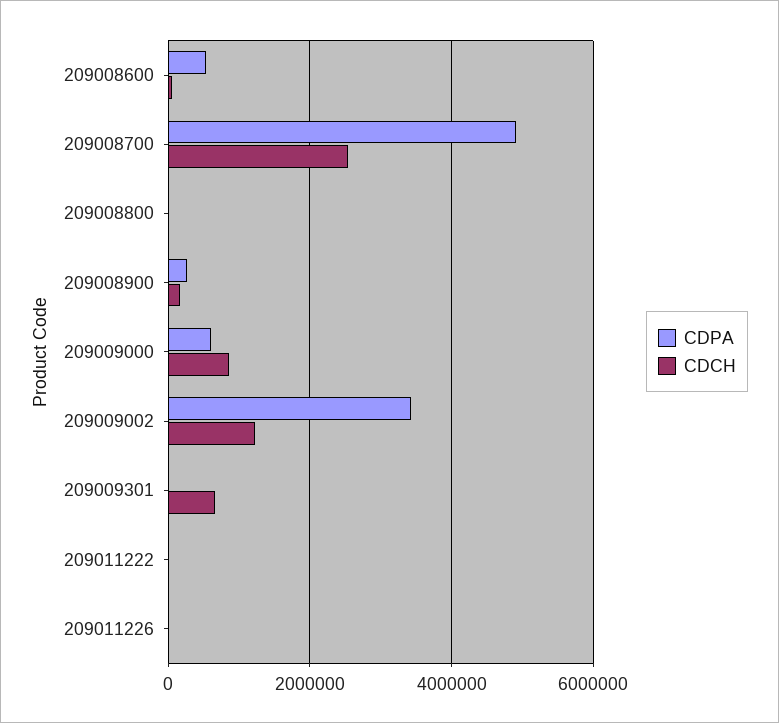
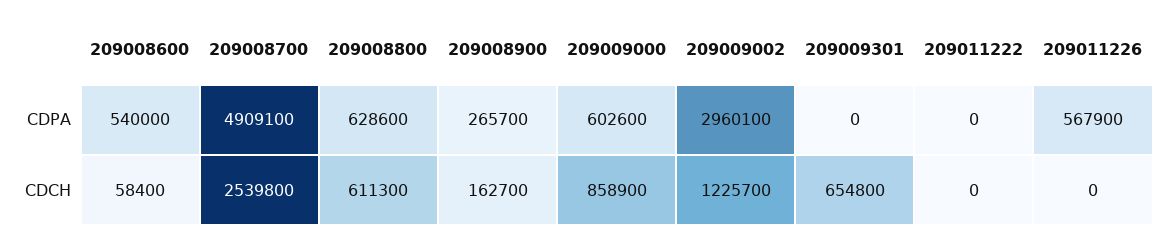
  {
    "CDPA": {
      "209008600": 540000,
      "209008700": 4909100,
-     "209008800": 0,
+     "209008800": 628600,
      "209008900": 265700,
      "209009000": 602600,
-     "209009002": 3400000,
+     "209009002": 2960100,
      "209009301": 0,
      "209011222": 0,
-     "209011226": 0
+     "209011226": 567900
    },
    "CDCH": {
      "209008600": 58400,
      "209008700": 2539800,
-     "209008800": 0,
+     "209008800": 611300,
      "209008900": 162700,
      "209009000": 858900,
      "209009002": 1225700,
      "209009301": 654800,
      "209011222": 0,
      "209011226": 0
    }
  }

